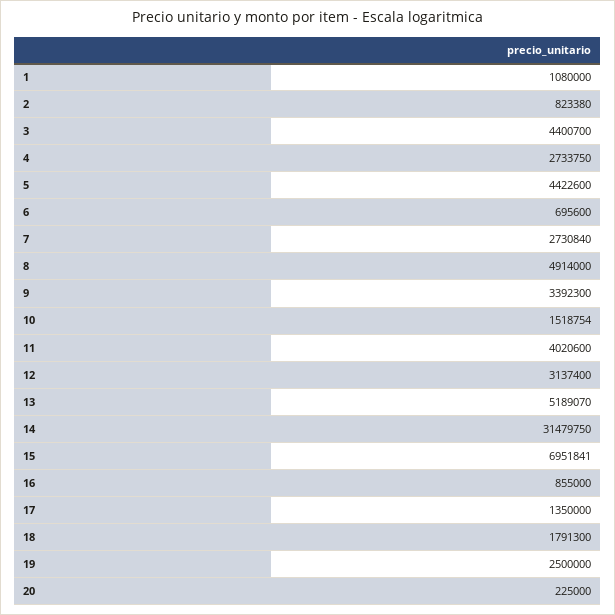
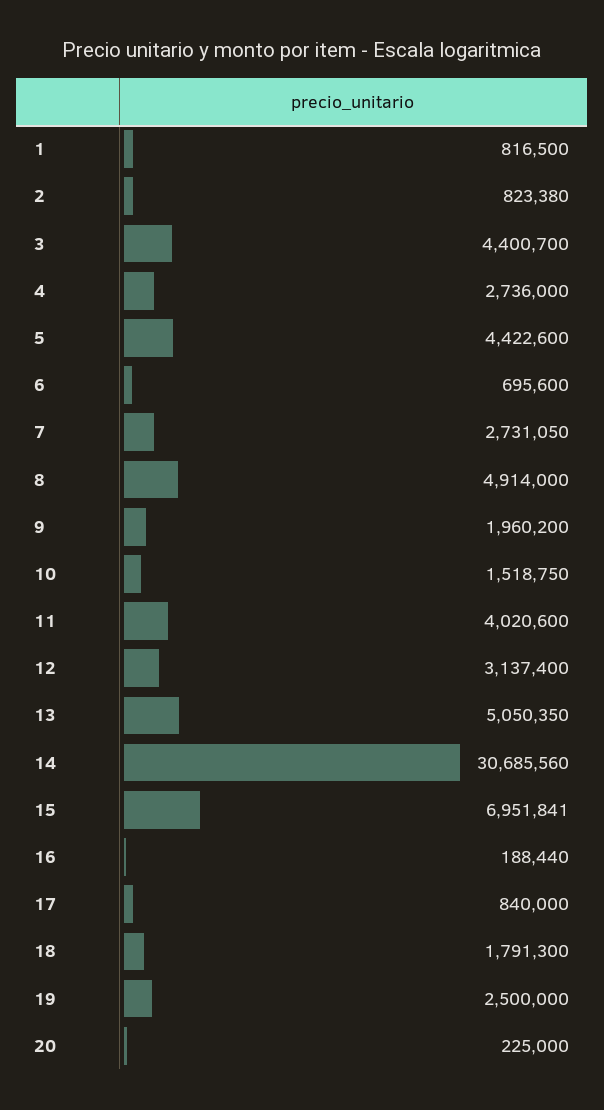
  {
-   "1": 1080000,
+   "1": 816500,
    "2": 823380,
    "3": 4400700,
-   "4": 2733750,
+   "4": 2736000,
    "5": 4422600,
    "6": 695600,
-   "7": 2730840,
+   "7": 2731050,
    "8": 4914000,
-   "9": 3392300,
+   "9": 1960200,
-   "10": 1518754,
+   "10": 1518750,
    "11": 4020600,
    "12": 3137400,
-   "13": 5189070,
+   "13": 5050350,
-   "14": 31479750,
+   "14": 30685560,
    "15": 6951841,
-   "16": 855000,
+   "16": 188440,
-   "17": 1350000,
+   "17": 840000,
    "18": 1791300,
    "19": 2500000,
    "20": 225000
  }

